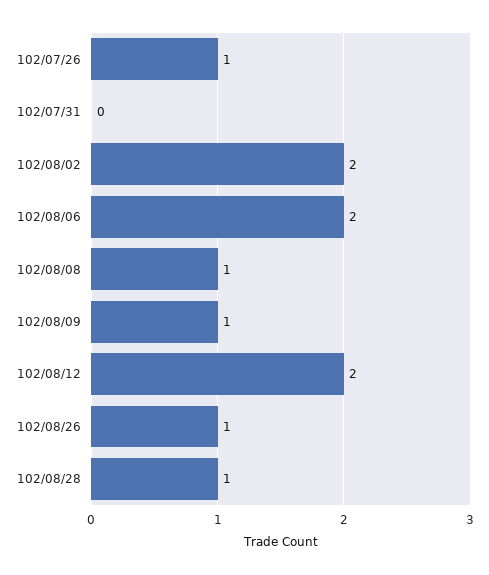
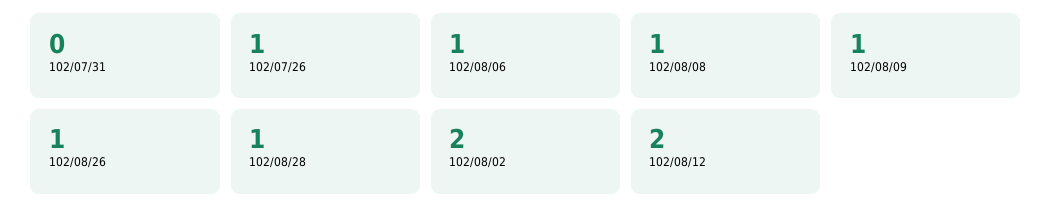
  {
    "102/07/26": 1,
    "102/07/31": 0,
    "102/08/02": 2,
-   "102/08/06": 2,
+   "102/08/06": 1,
    "102/08/08": 1,
    "102/08/09": 1,
    "102/08/12": 2,
    "102/08/26": 1,
    "102/08/28": 1
  }

